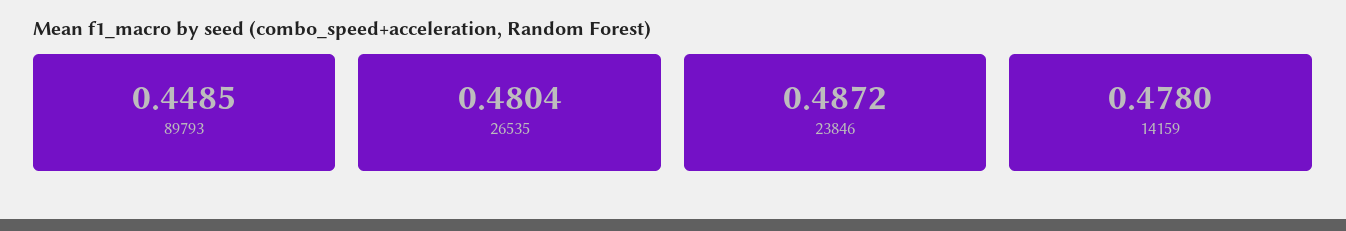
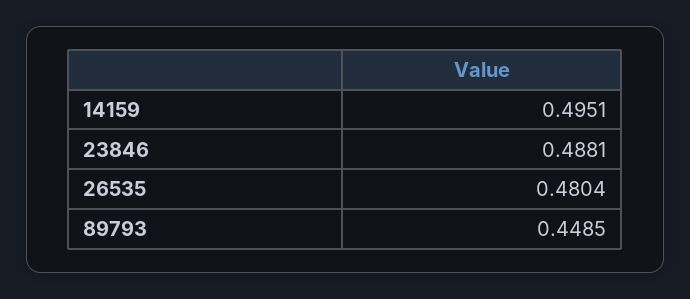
  {
    "89793": 0.4485,
    "26535": 0.4804,
-   "23846": 0.4872,
+   "23846": 0.4881,
-   "14159": 0.478
+   "14159": 0.4951
  }

